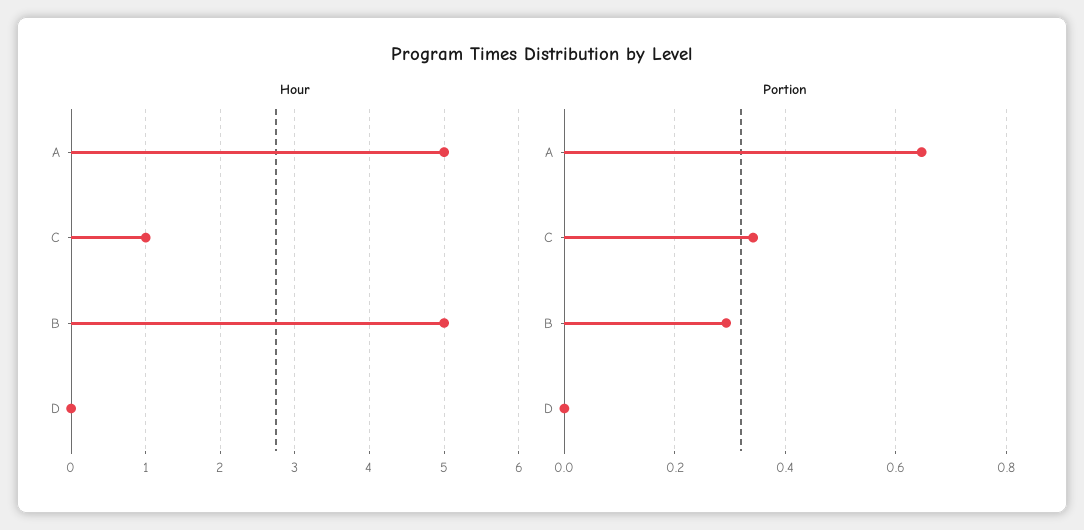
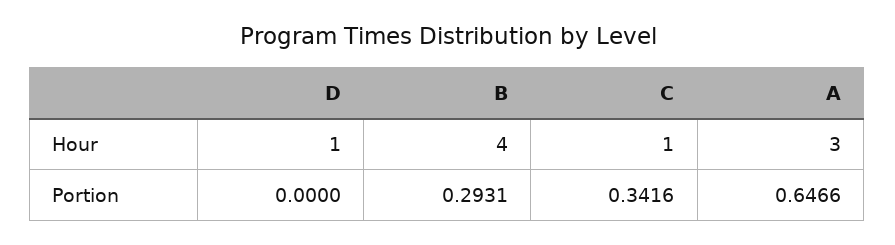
  {
    "Hour": {
-     "A": 5,
+     "A": 3,
      "C": 1,
-     "B": 5,
+     "B": 4,
-     "D": 0
+     "D": 1
    },
    "Portion": {
      "A": 0.6466,
      "C": 0.3416,
      "B": 0.2931,
      "D": 0
    }
  }

